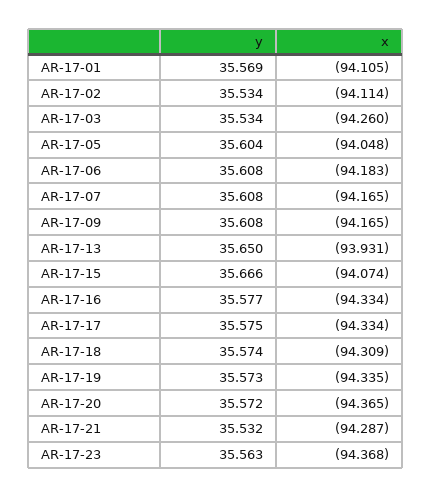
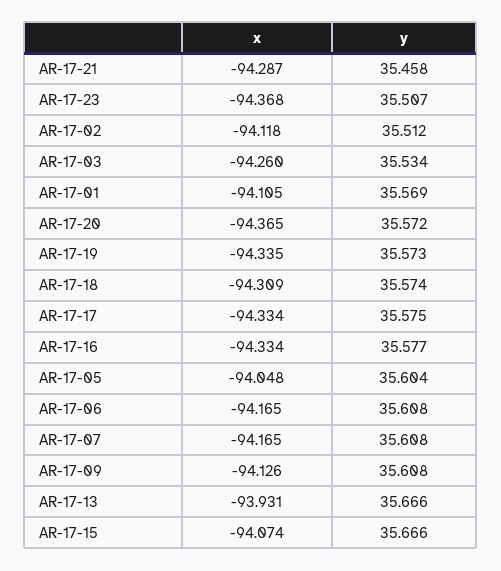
  {
    "y": {
      "AR-17-01": 35.569,
-     "AR-17-02": 35.534,
+     "AR-17-02": 35.512,
      "AR-17-03": 35.534,
      "AR-17-05": 35.604,
      "AR-17-06": 35.608,
      "AR-17-07": 35.608,
      "AR-17-09": 35.608,
-     "AR-17-13": 35.65,
+     "AR-17-13": 35.666,
      "AR-17-15": 35.666,
      "AR-17-16": 35.577,
      "AR-17-17": 35.575,
      "AR-17-18": 35.574,
      "AR-17-19": 35.573,
      "AR-17-20": 35.572,
-     "AR-17-21": 35.532,
+     "AR-17-21": 35.458,
-     "AR-17-23": 35.563
+     "AR-17-23": 35.507
    },
    "x": {
      "AR-17-01": -94.105,
-     "AR-17-02": -94.114,
+     "AR-17-02": -94.118,
      "AR-17-03": -94.26,
      "AR-17-05": -94.048,
-     "AR-17-06": -94.183,
+     "AR-17-06": -94.165,
      "AR-17-07": -94.165,
-     "AR-17-09": -94.165,
+     "AR-17-09": -94.126,
      "AR-17-13": -93.931,
      "AR-17-15": -94.074,
      "AR-17-16": -94.334,
      "AR-17-17": -94.334,
      "AR-17-18": -94.309,
      "AR-17-19": -94.335,
      "AR-17-20": -94.365,
      "AR-17-21": -94.287,
      "AR-17-23": -94.368
    }
  }

